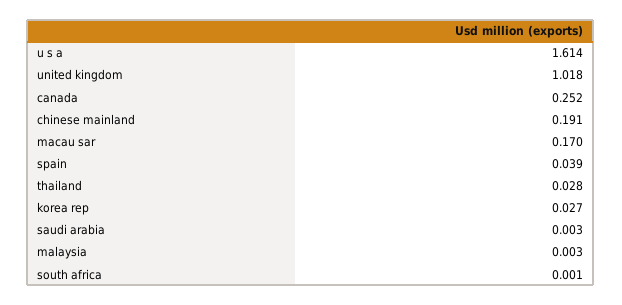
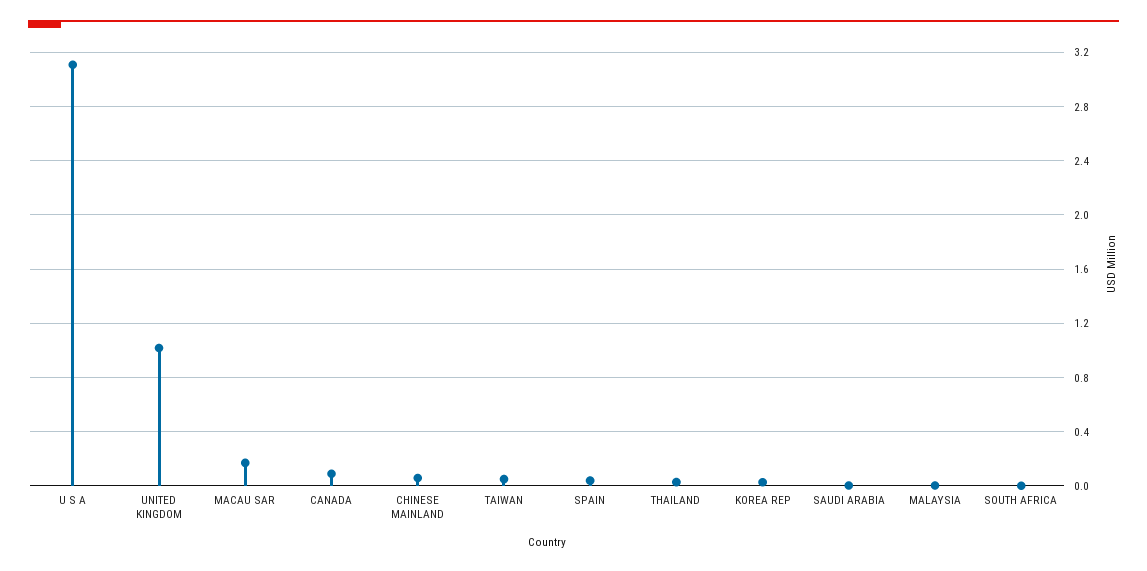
  {
-   "u s a": 1.614,
+   "u s a": 3.1,
    "united kingdom": 1.018,
-   "canada": 0.252,
+   "canada": 0.1,
-   "chinese mainland": 0.191,
+   "chinese mainland": 0.05,
    "macau sar": 0.17,
    "spain": 0.039,
    "thailand": 0.028,
    "korea rep": 0.027,
    "saudi arabia": 0.003,
    "malaysia": 0.003,
-   "south africa": 0.001
+   "south africa": 0.001,
+   "TAIWAN": 0.05
  }

